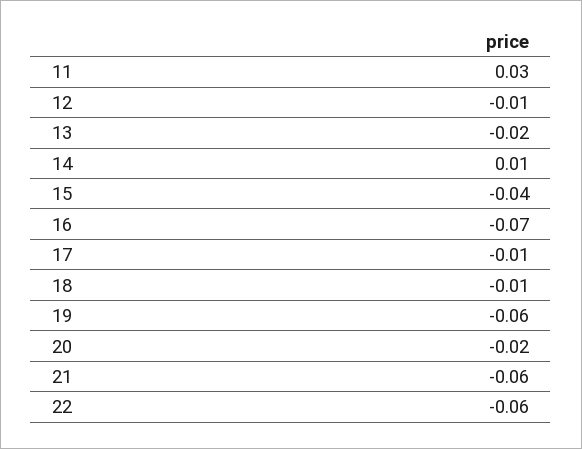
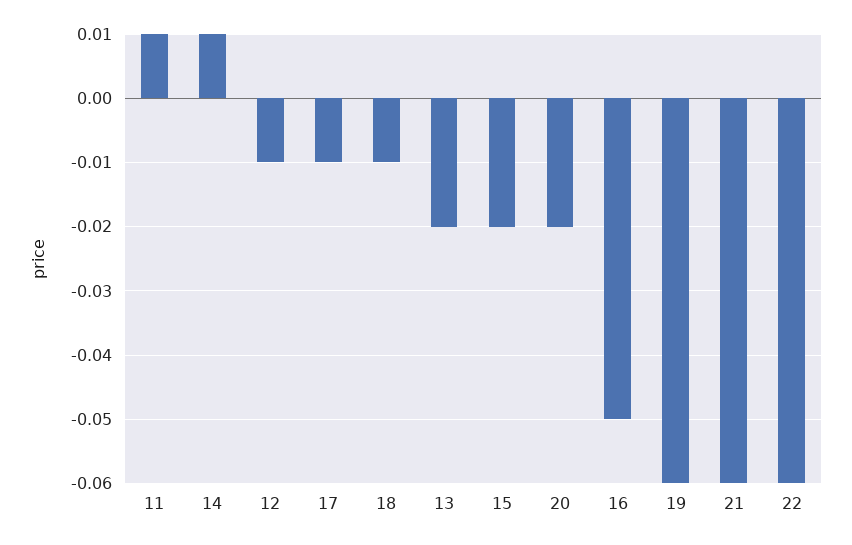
  {
-   "11": 0.03,
+   "11": 0.01,
    "12": -0.01,
    "13": -0.02,
    "14": 0.01,
-   "15": -0.04,
+   "15": -0.02,
-   "16": -0.07,
+   "16": -0.05,
    "17": -0.01,
    "18": -0.01,
    "19": -0.06,
    "20": -0.02,
    "21": -0.06,
    "22": -0.06
  }

